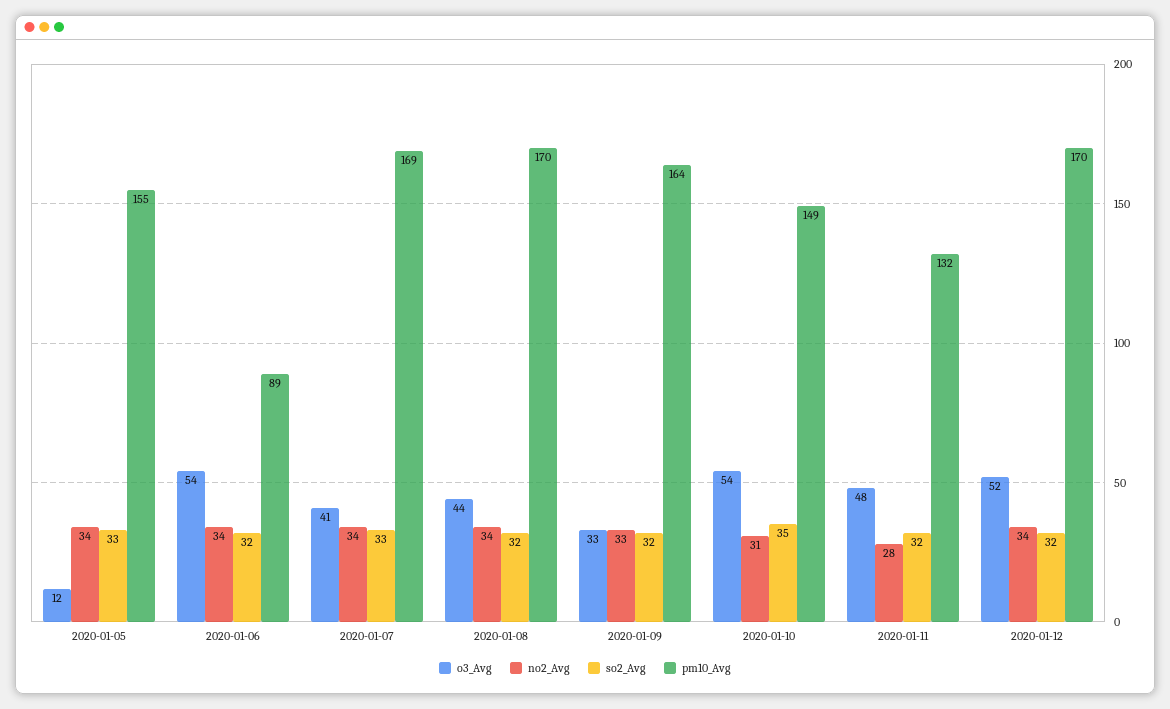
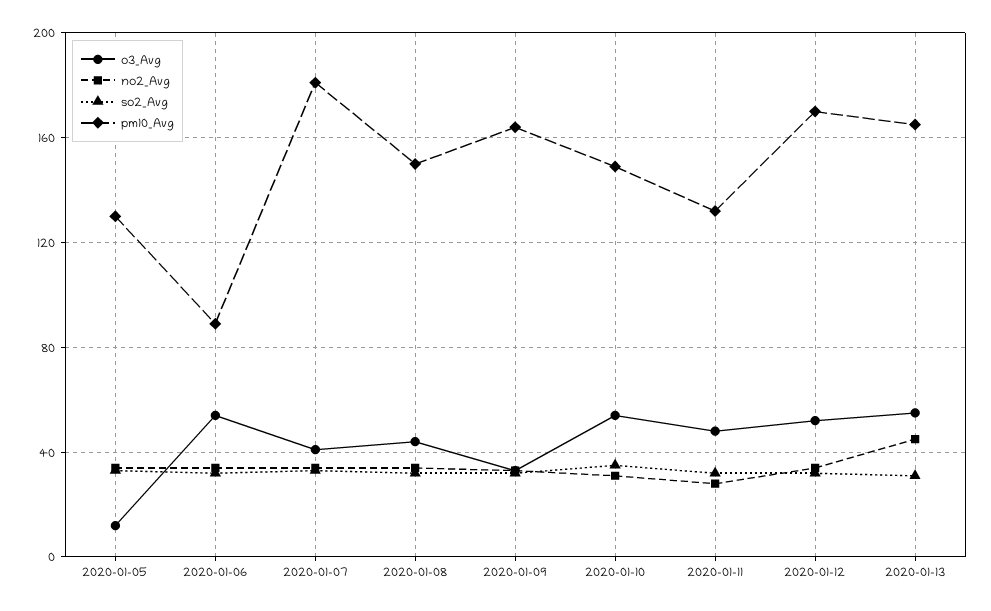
  {
    "o3_Avg": {
      "2020-01-05": 12,
      "2020-01-06": 54,
      "2020-01-07": 41,
      "2020-01-08": 44,
      "2020-01-09": 33,
      "2020-01-10": 54,
      "2020-01-11": 48,
-     "2020-01-12": 52
+     "2020-01-12": 52,
+     "2020-01-13": 55
    },
    "no2_Avg": {
      "2020-01-05": 34,
      "2020-01-06": 34,
      "2020-01-07": 34,
      "2020-01-08": 34,
      "2020-01-09": 33,
      "2020-01-10": 31,
      "2020-01-11": 28,
-     "2020-01-12": 34
+     "2020-01-12": 34,
+     "2020-01-13": 45
    },
    "so2_Avg": {
      "2020-01-05": 33,
      "2020-01-06": 32,
      "2020-01-07": 33,
      "2020-01-08": 32,
      "2020-01-09": 32,
      "2020-01-10": 35,
      "2020-01-11": 32,
-     "2020-01-12": 32
+     "2020-01-12": 32,
+     "2020-01-13": 30
    },
    "pm10_Avg": {
-     "2020-01-05": 155,
+     "2020-01-05": 130,
      "2020-01-06": 89,
-     "2020-01-07": 169,
+     "2020-01-07": 180,
-     "2020-01-08": 170,
+     "2020-01-08": 150,
      "2020-01-09": 164,
      "2020-01-10": 149,
      "2020-01-11": 132,
-     "2020-01-12": 170
+     "2020-01-12": 170,
+     "2020-01-13": 165
    }
  }

